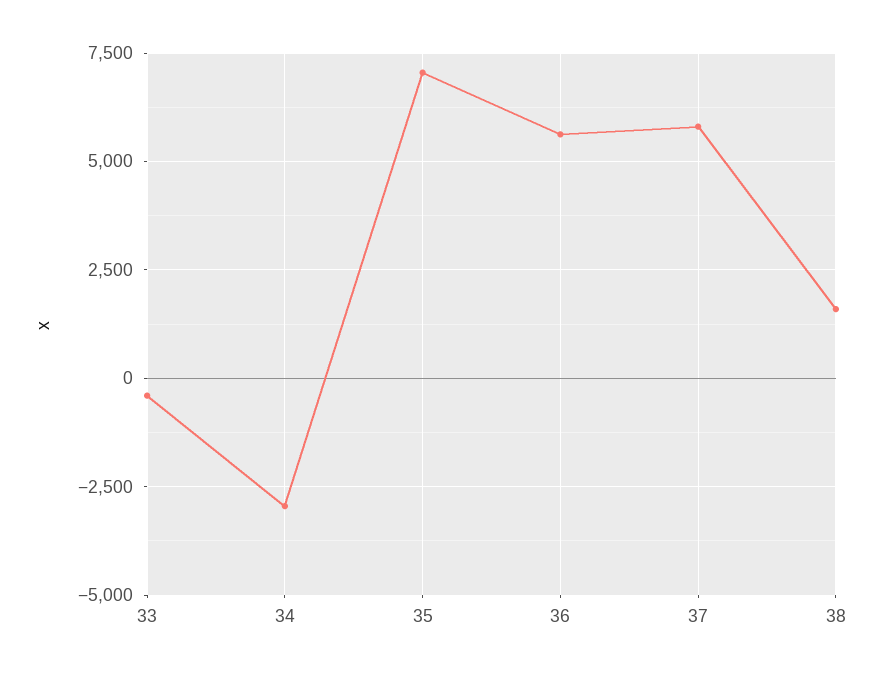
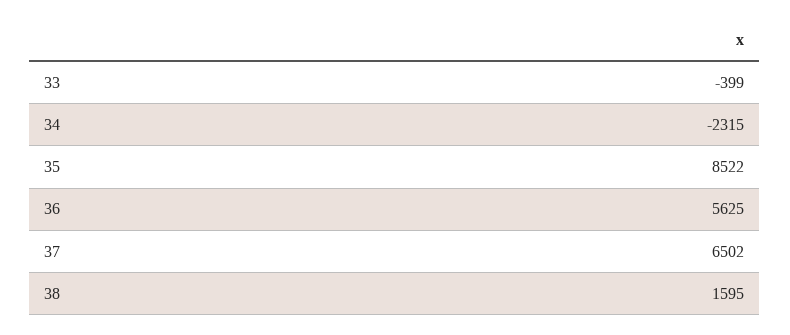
  {
    "33": -399,
-   "34": -3000,
+   "34": -2315,
-   "35": 7000,
+   "35": 8522,
    "36": 5625,
-   "37": 5750,
+   "37": 6502,
    "38": 1595
  }

